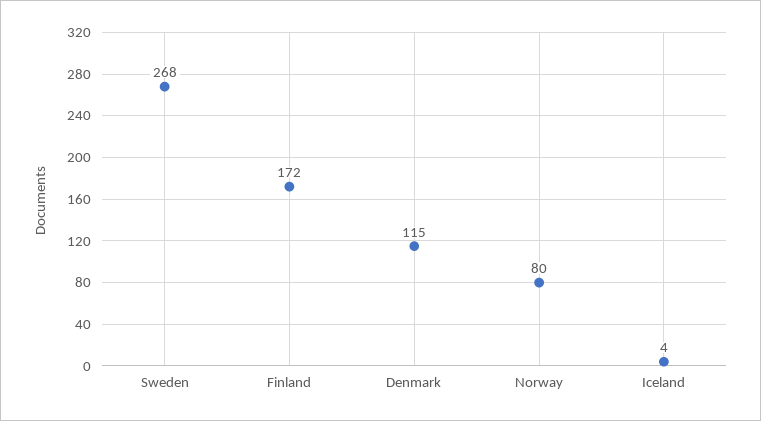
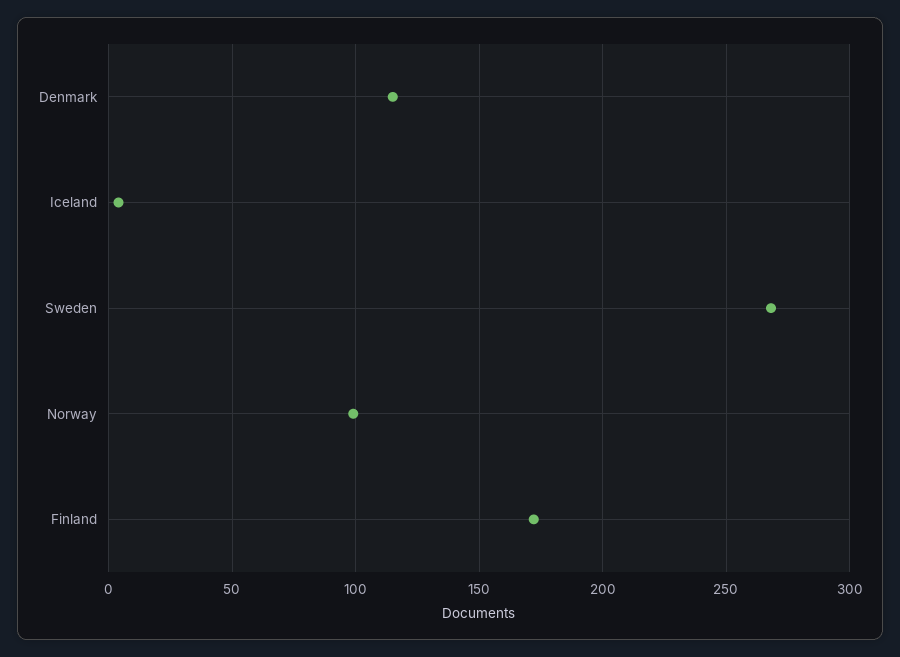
  {
    "Sweden": 268,
    "Finland": 172,
    "Denmark": 115,
-   "Norway": 80,
+   "Norway": 100,
    "Iceland": 4
  }

